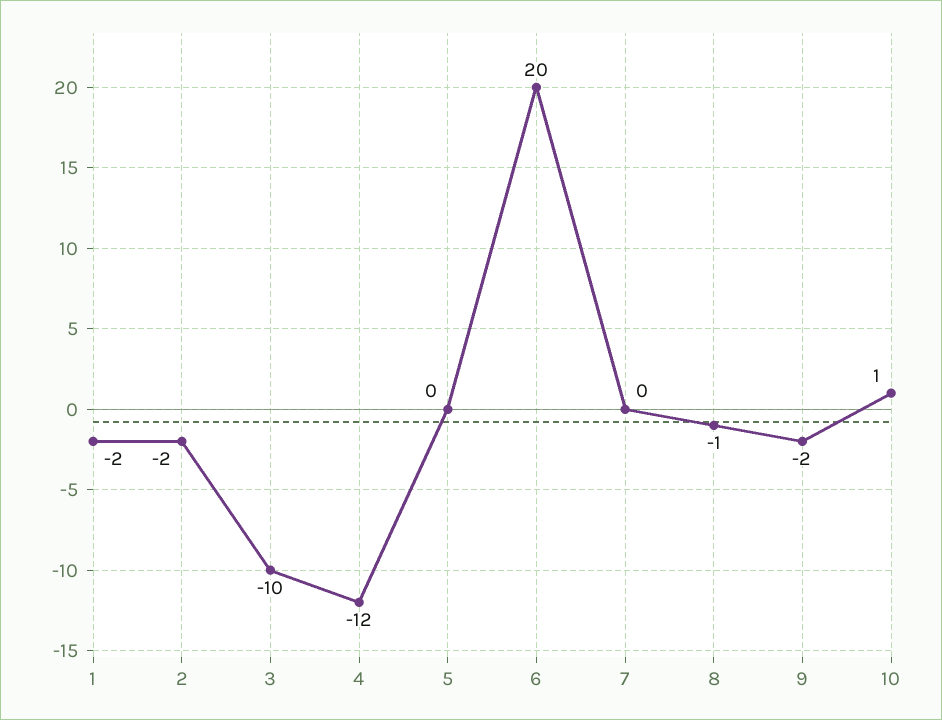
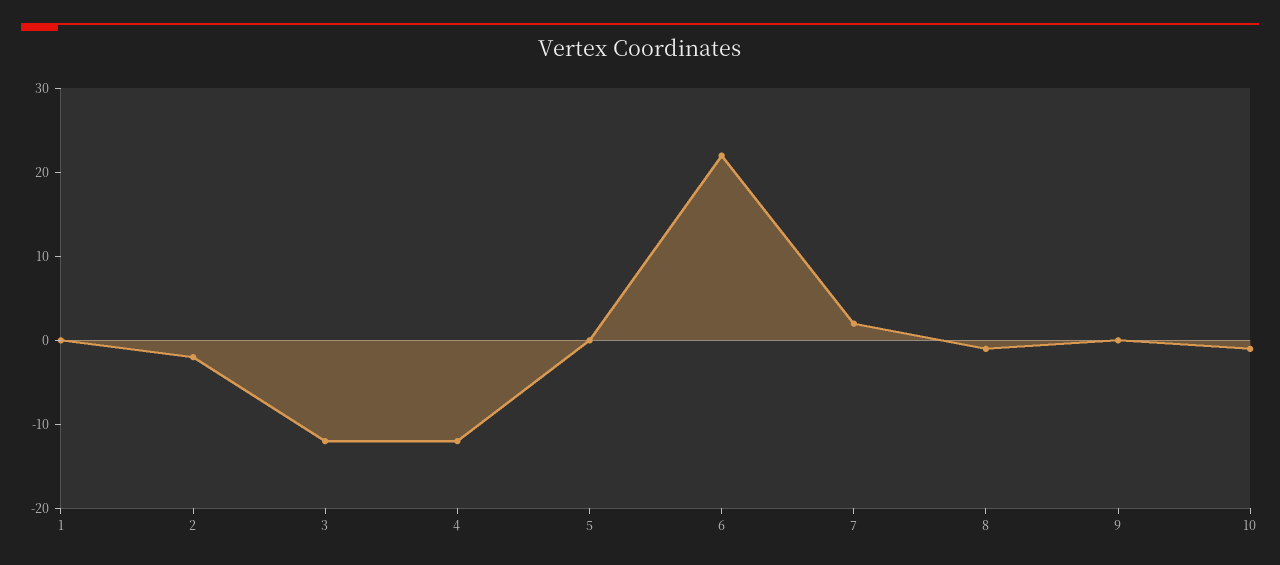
  {
-   "1": -2,
+   "1": 0,
    "2": -2,
-   "3": -10,
+   "3": -12,
    "4": -12,
    "5": 0,
-   "6": 20,
+   "6": 22,
-   "7": 0,
+   "7": 2,
    "8": -1,
-   "9": -2,
+   "9": 0,
-   "10": 1
+   "10": -1
  }

